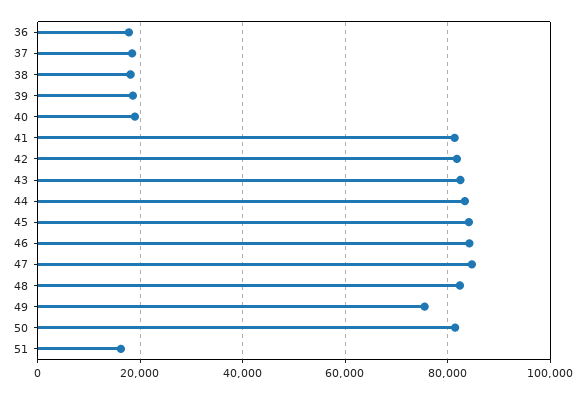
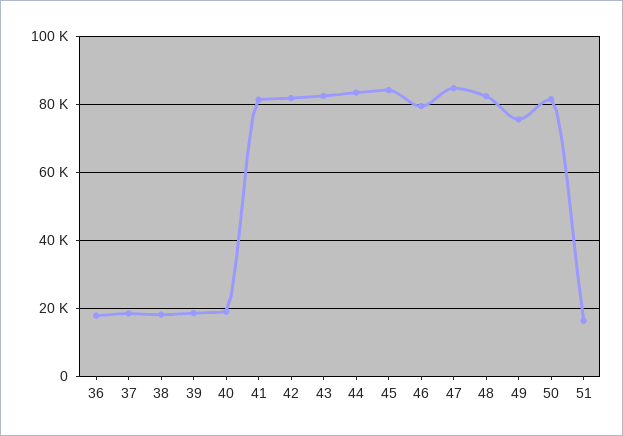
  {
    "36": 18000,
    "37": 18000,
    "38": 18000,
    "39": 18000,
    "40": 18000,
    "41": 82000,
    "42": 82000,
    "43": 82000,
    "44": 84000,
    "45": 84000,
-   "46": 84000,
+   "46": 80000,
    "47": 84000,
    "48": 82000,
    "49": 76000,
    "50": 82000,
    "51": 16000
  }

